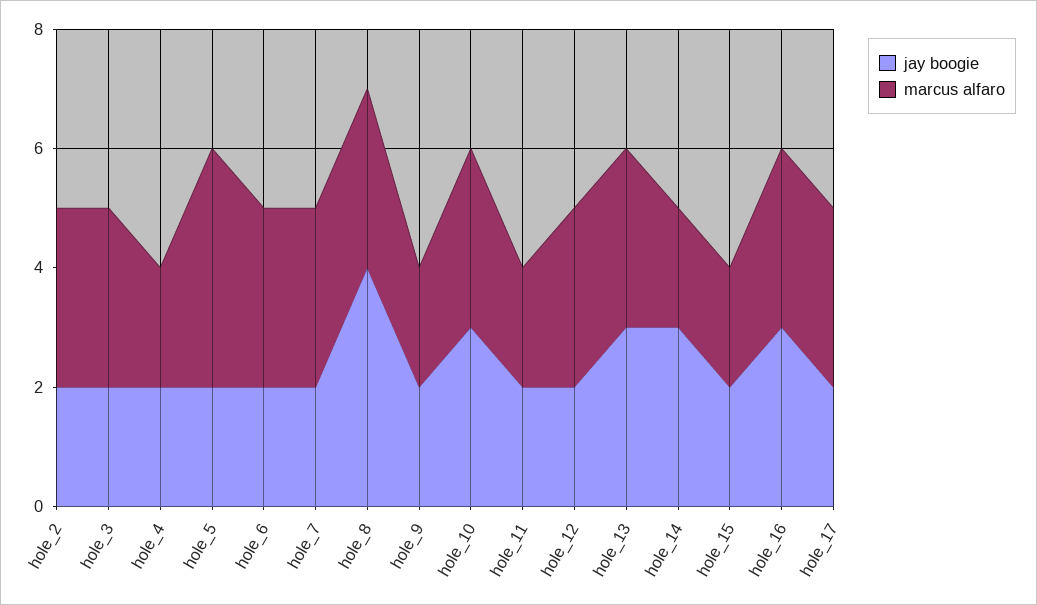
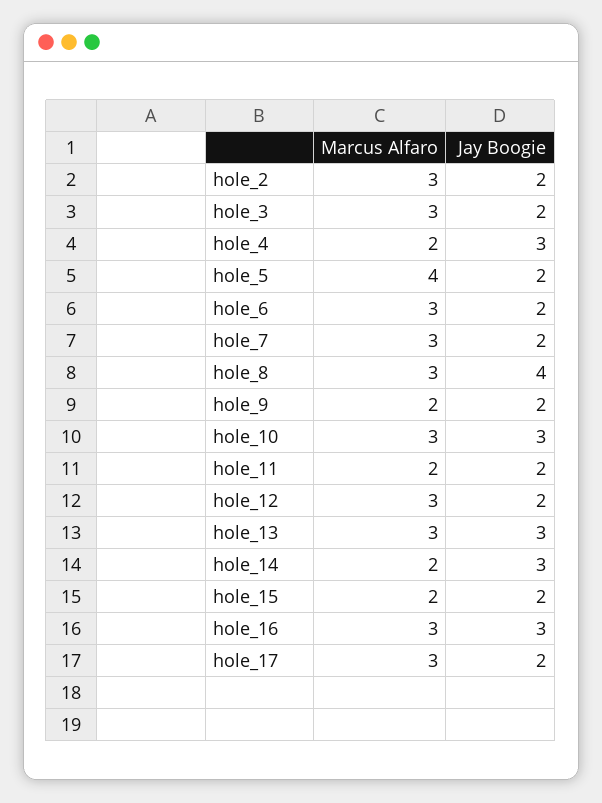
  {
    "jay boogie": {
      "hole_2": 2,
      "hole_3": 2,
-     "hole_4": 2,
+     "hole_4": 3,
      "hole_5": 2,
      "hole_6": 2,
      "hole_7": 2,
      "hole_8": 4,
      "hole_9": 2,
      "hole_10": 3,
      "hole_11": 2,
      "hole_12": 2,
      "hole_13": 3,
      "hole_14": 3,
      "hole_15": 2,
      "hole_16": 3,
      "hole_17": 2
    },
    "marcus alfaro": {
      "hole_2": 3,
      "hole_3": 3,
      "hole_4": 2,
      "hole_5": 4,
      "hole_6": 3,
      "hole_7": 3,
      "hole_8": 3,
      "hole_9": 2,
      "hole_10": 3,
      "hole_11": 2,
      "hole_12": 3,
      "hole_13": 3,
      "hole_14": 2,
      "hole_15": 2,
      "hole_16": 3,
      "hole_17": 3
    }
  }

